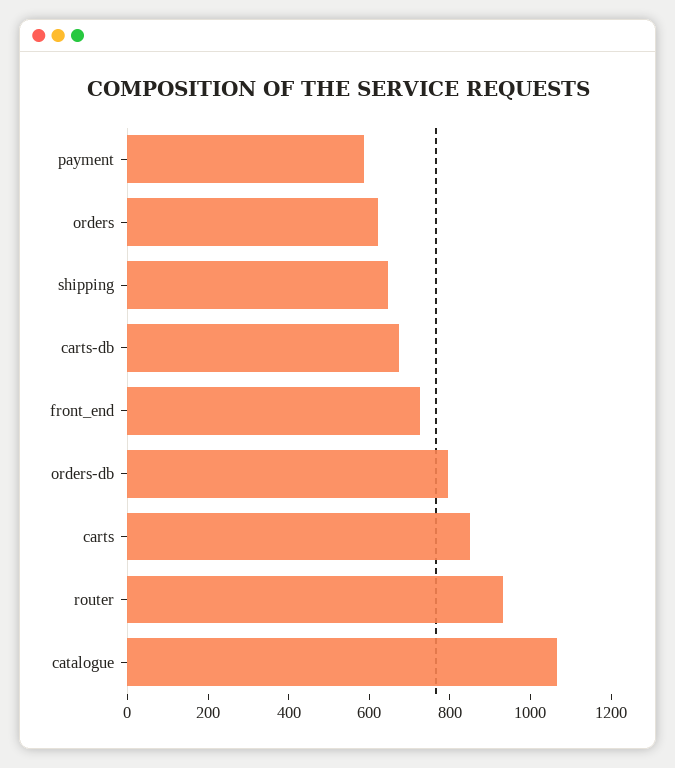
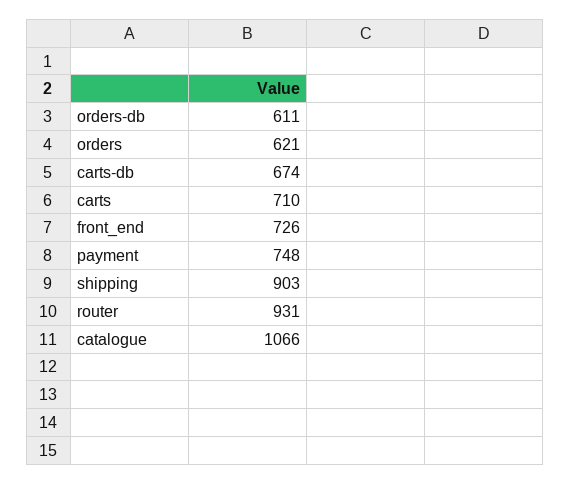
  {
-   "payment": 600,
+   "payment": 748,
    "orders": 621,
-   "shipping": 650,
+   "shipping": 903,
    "carts-db": 674,
    "front_end": 726,
-   "orders-db": 800,
+   "orders-db": 611,
-   "carts": 850,
+   "carts": 710,
    "router": 931,
    "catalogue": 1066
  }

